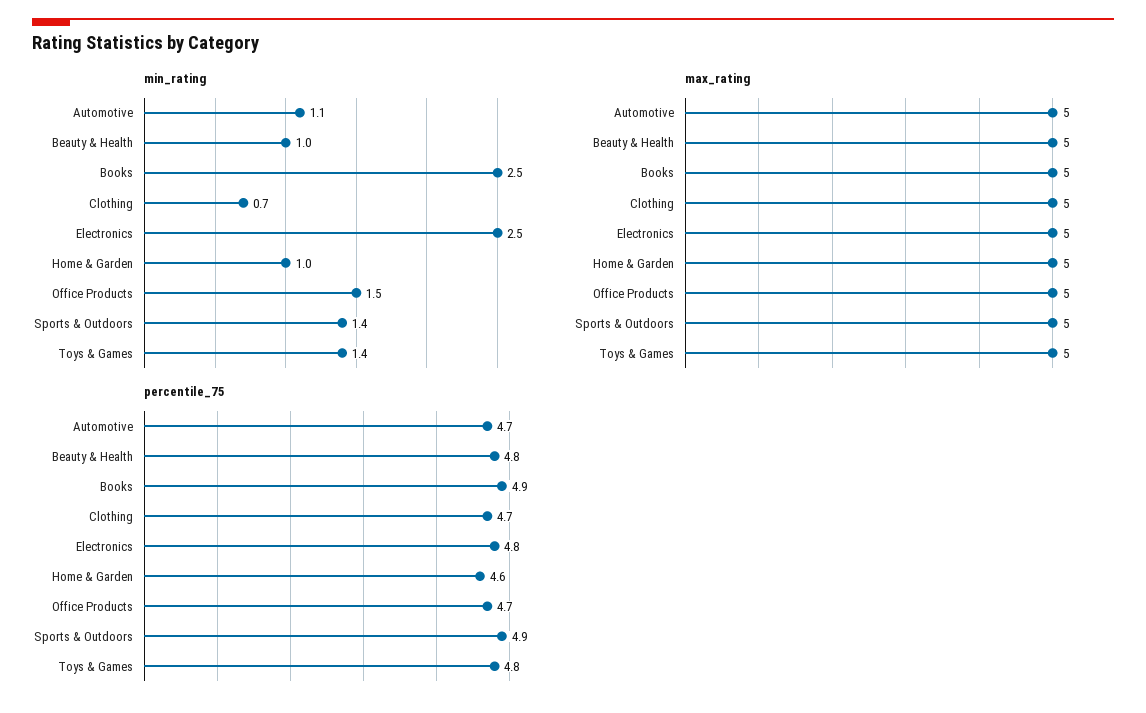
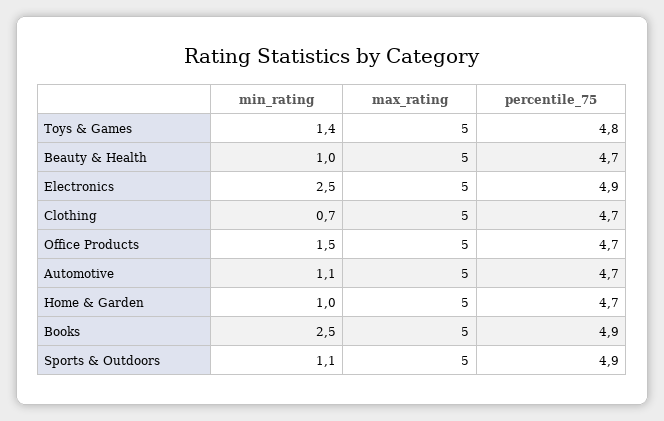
  {
    "min_rating": {
      "Automotive": 1.1,
      "Beauty & Health": 1,
      "Books": 2.5,
      "Clothing": 0.7,
      "Electronics": 2.5,
      "Home & Garden": 1,
      "Office Products": 1.5,
-     "Sports & Outdoors": 1.4,
+     "Sports & Outdoors": 1.1,
      "Toys & Games": 1.4
    },
    "max_rating": {
      "Automotive": 5,
      "Beauty & Health": 5,
      "Books": 5,
      "Clothing": 5,
      "Electronics": 5,
      "Home & Garden": 5,
      "Office Products": 5,
      "Sports & Outdoors": 5,
      "Toys & Games": 5
    },
    "percentile_75": {
      "Automotive": 4.7,
-     "Beauty & Health": 4.8,
+     "Beauty & Health": 4.7,
      "Books": 4.9,
      "Clothing": 4.7,
-     "Electronics": 4.8,
+     "Electronics": 4.9,
-     "Home & Garden": 4.6,
+     "Home & Garden": 4.7,
      "Office Products": 4.7,
      "Sports & Outdoors": 4.9,
      "Toys & Games": 4.8
    }
  }

